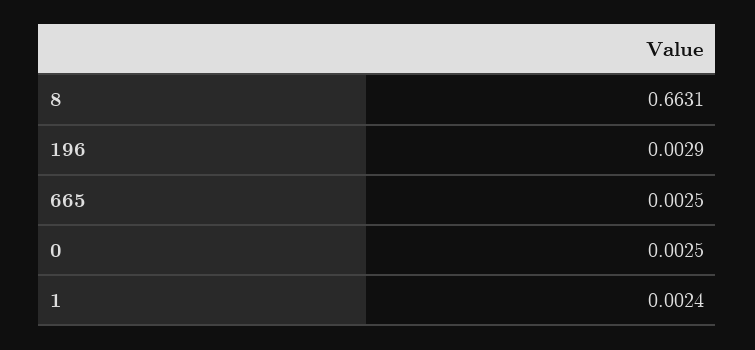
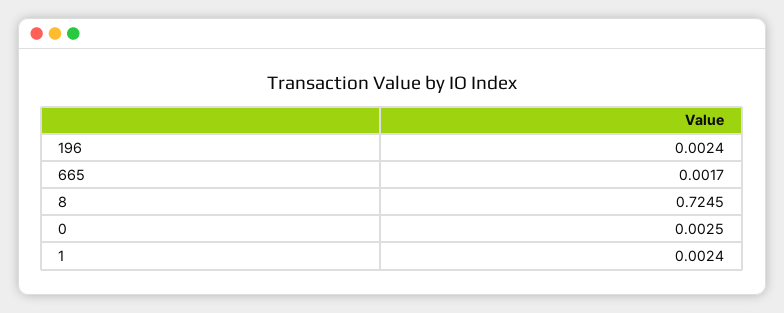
  {
-   "8": 0.6631,
+   "8": 0.7245,
-   "196": 0.0029,
+   "196": 0.0024,
-   "665": 0.0025,
+   "665": 0.0017,
    "0": 0.0025,
    "1": 0.0024
  }

